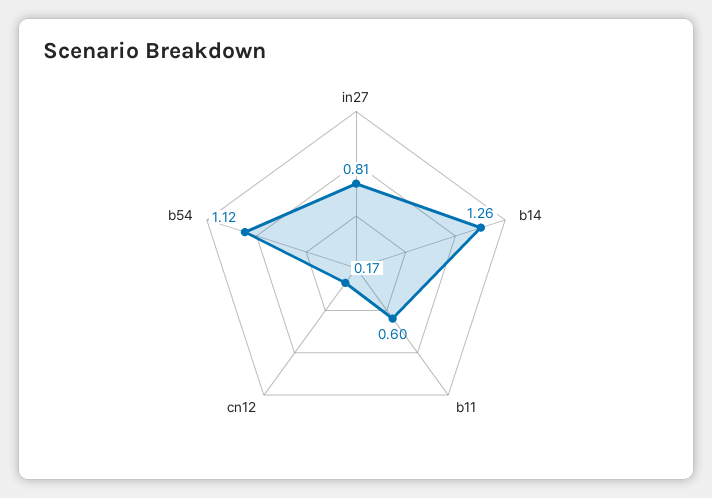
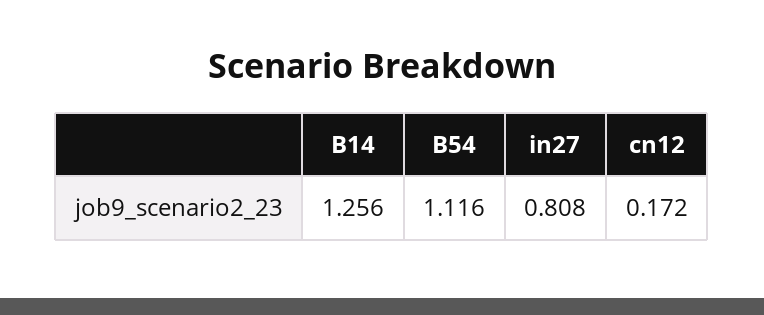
  {
    "in27": 0.808,
    "b14": 1.256,
-   "b11": 0.6,
    "cn12": 0.172,
    "b54": 1.116
  }

